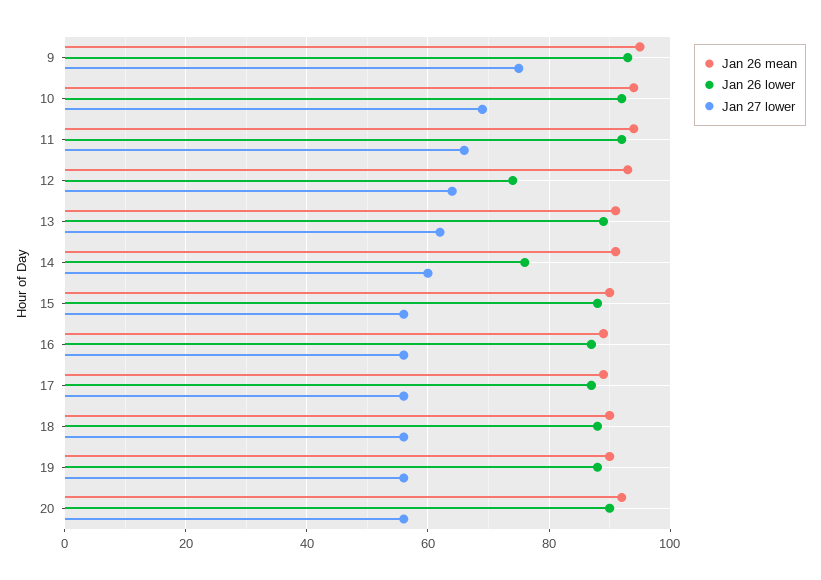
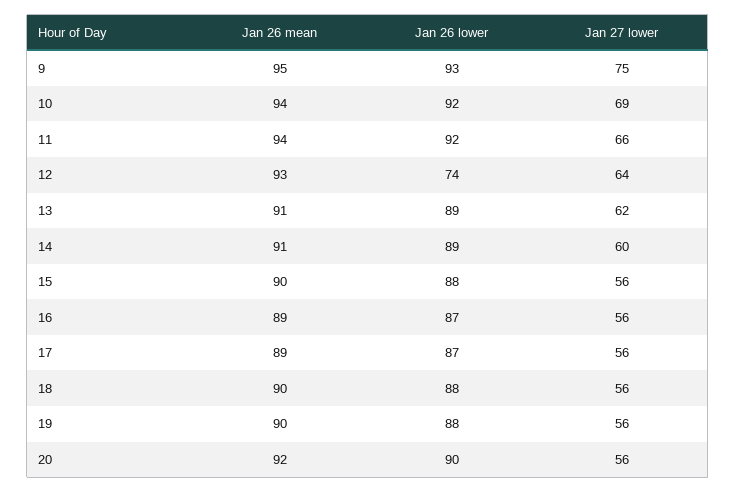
  {
    "Jan 26 mean": {
      "9": 95,
      "10": 94,
      "11": 94,
      "12": 93,
      "13": 91,
      "14": 91,
      "15": 90,
      "16": 89,
      "17": 89,
      "18": 90,
      "19": 90,
      "20": 92
    },
    "Jan 26 lower": {
      "9": 93,
      "10": 92,
      "11": 92,
      "12": 74,
      "13": 89,
-     "14": 75,
+     "14": 89,
      "15": 88,
      "16": 87,
      "17": 87,
      "18": 88,
      "19": 88,
      "20": 90
    },
    "Jan 27 lower": {
      "9": 75,
      "10": 69,
      "11": 66,
      "12": 64,
      "13": 62,
      "14": 60,
      "15": 56,
      "16": 56,
      "17": 56,
      "18": 56,
      "19": 56,
      "20": 56
    }
  }

